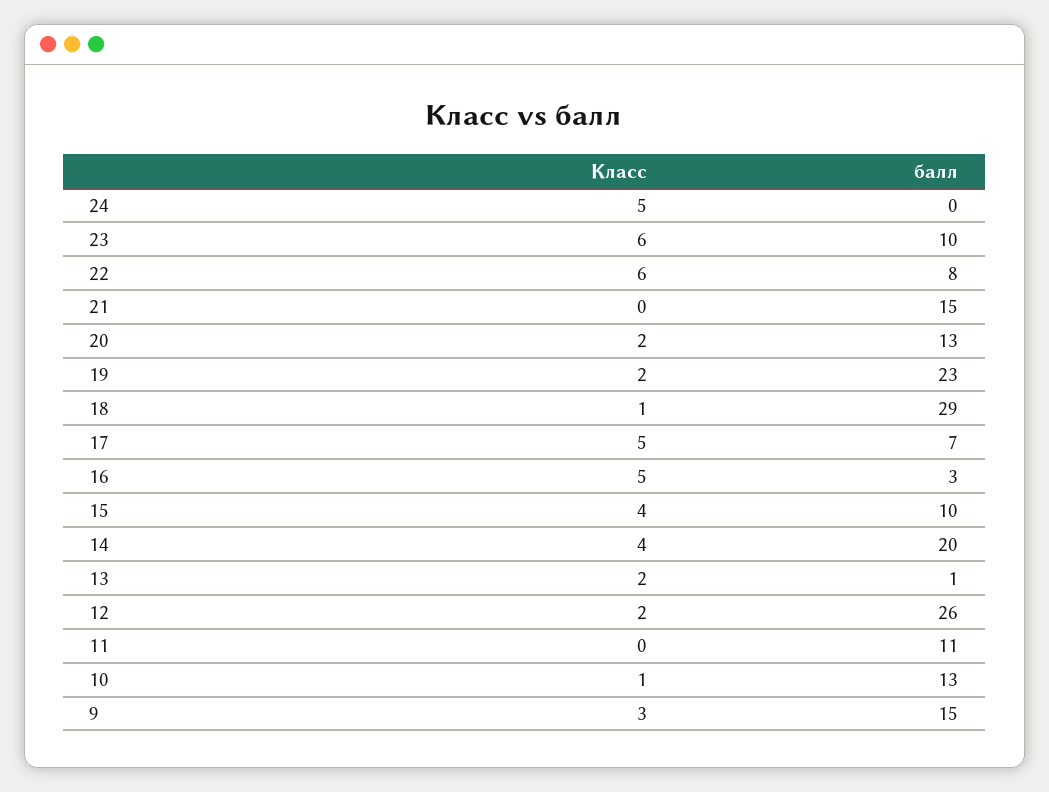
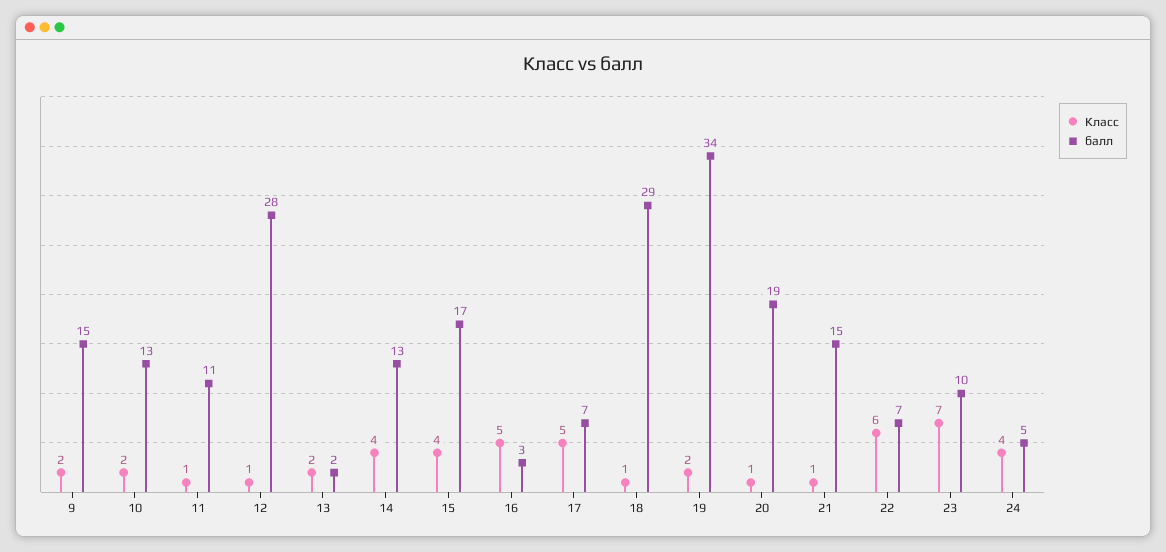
  {
    "Класс": {
-     "24": 5,
+     "24": 4,
-     "23": 6,
+     "23": 7,
      "22": 6,
-     "21": 0,
+     "21": 1,
-     "20": 2,
+     "20": 1,
      "19": 2,
      "18": 1,
      "17": 5,
      "16": 5,
      "15": 4,
      "14": 4,
      "13": 2,
-     "12": 2,
+     "12": 1,
-     "11": 0,
+     "11": 1,
-     "10": 1,
+     "10": 2,
-     "9": 3
+     "9": 2
    },
    "балл": {
-     "24": 0,
+     "24": 5,
      "23": 10,
-     "22": 8,
+     "22": 7,
      "21": 15,
-     "20": 13,
+     "20": 19,
-     "19": 23,
+     "19": 34,
      "18": 29,
      "17": 7,
      "16": 3,
-     "15": 10,
+     "15": 17,
-     "14": 20,
+     "14": 13,
-     "13": 1,
+     "13": 2,
-     "12": 26,
+     "12": 28,
      "11": 11,
      "10": 13,
      "9": 15
    }
  }

